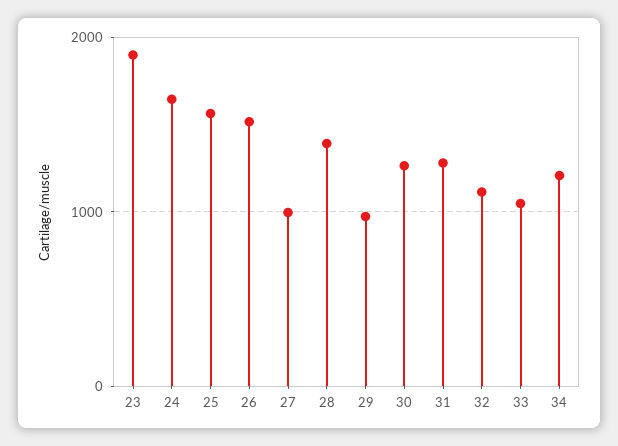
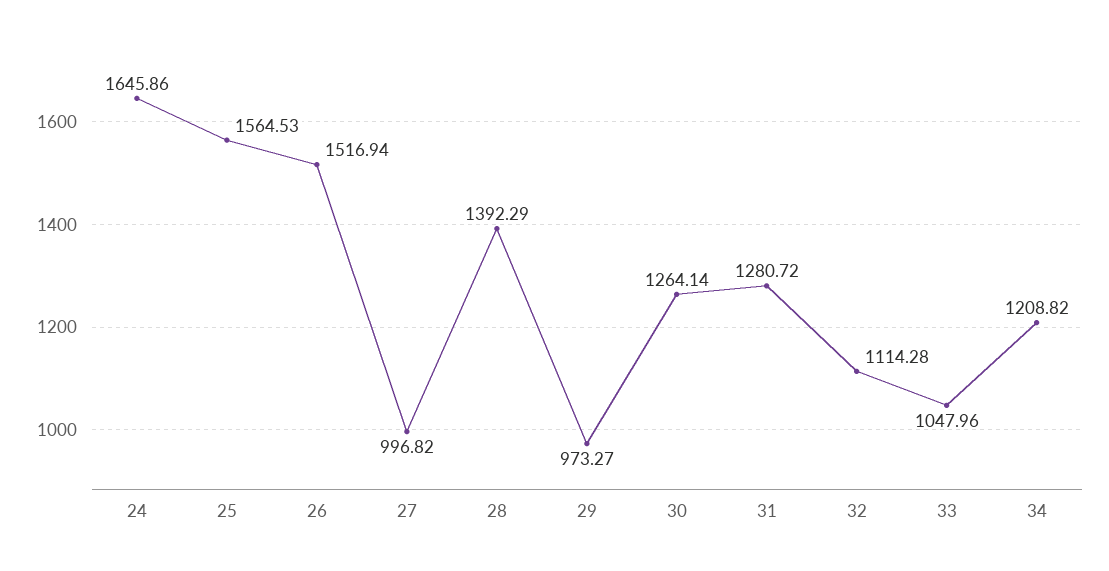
  {
-   "23": 1900,
    "24": 1645.86,
    "25": 1564.53,
    "26": 1516.94,
    "27": 996.82,
    "28": 1392.29,
    "29": 973.27,
    "30": 1264.14,
    "31": 1280.72,
    "32": 1114.28,
    "33": 1047.96,
    "34": 1208.82
  }

